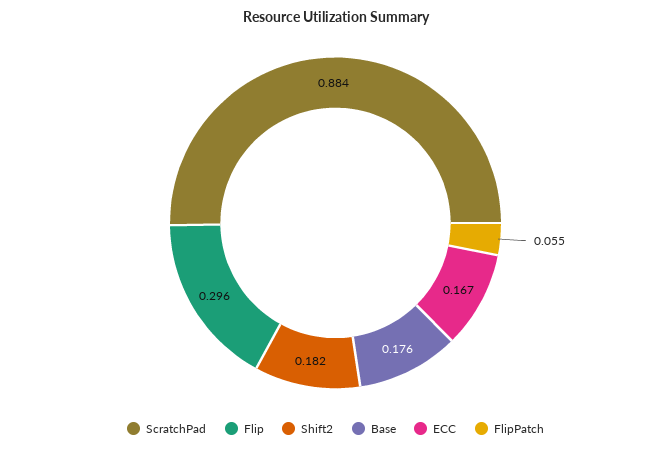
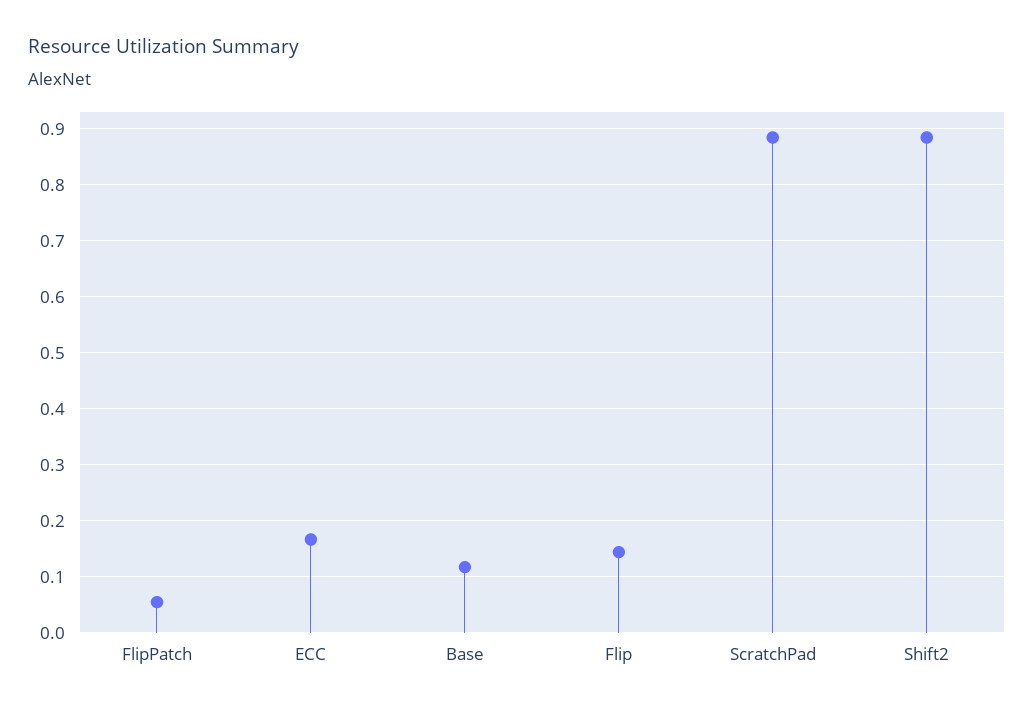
  {
    "ScratchPad": 0.884,
-   "Flip": 0.296,
+   "Flip": 0.14,
-   "Shift2": 0.182,
+   "Shift2": 0.88,
-   "Base": 0.176,
+   "Base": 0.12,
    "ECC": 0.167,
    "FlipPatch": 0.055
  }

